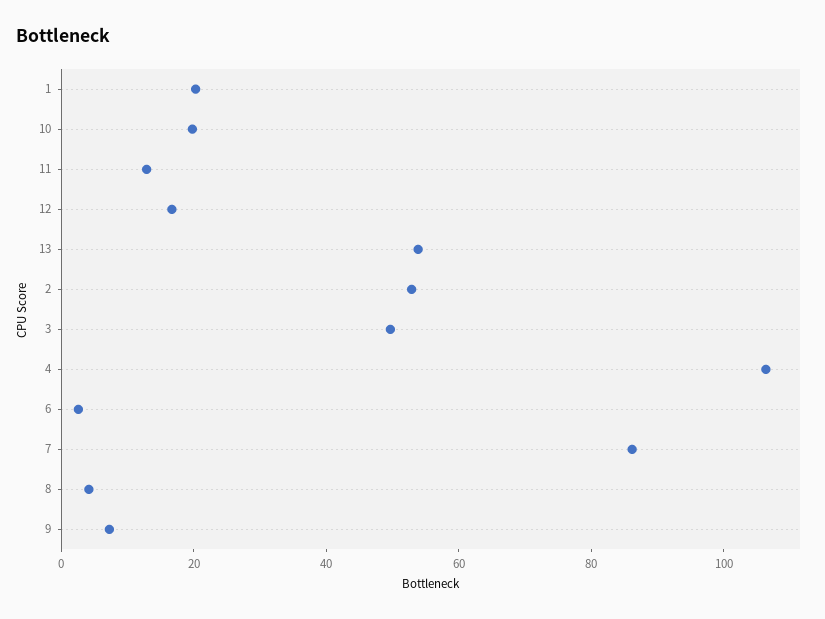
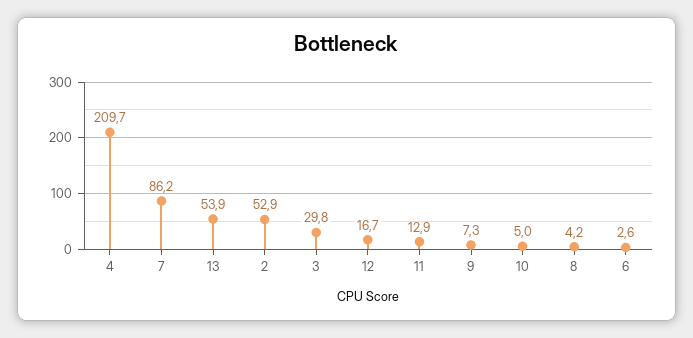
  {
-   "1": 20,
-   "10": 20,
+   "10": 5,
    "11": 12.9,
    "12": 16.7,
    "13": 53.9,
    "2": 52.9,
-   "3": 50,
+   "3": 29.8,
-   "4": 105,
+   "4": 209.7,
    "6": 2.6,
    "7": 86.2,
    "8": 4.2,
    "9": 7.3
  }

